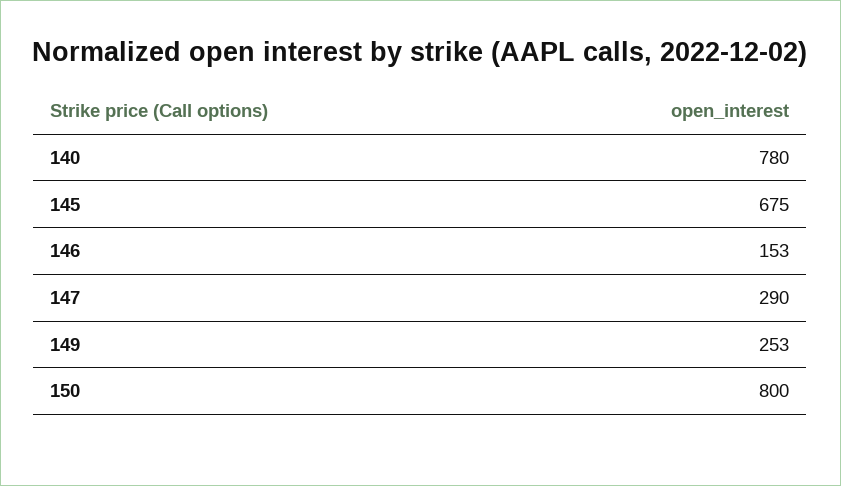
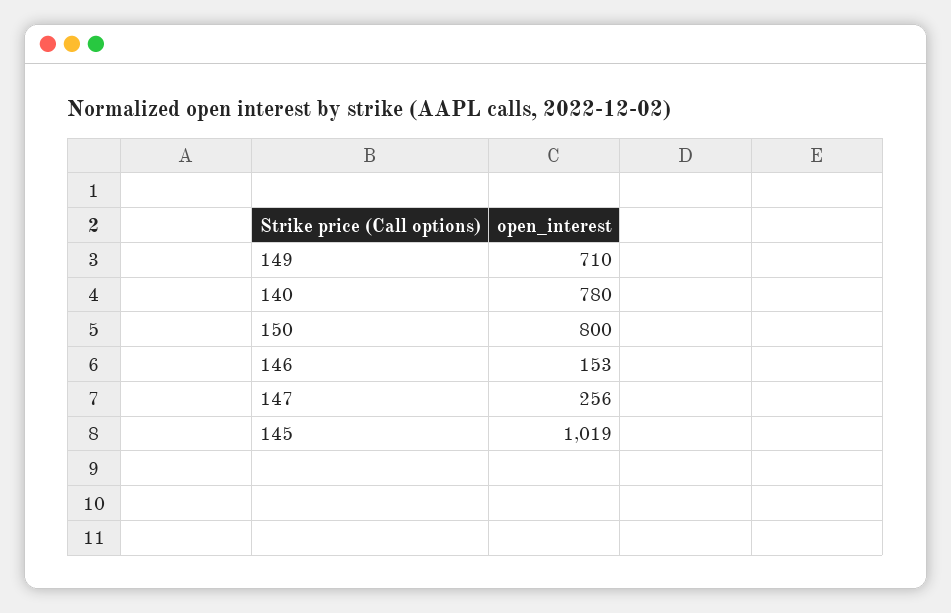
  {
    "140": 780,
-   "145": 675,
+   "145": 1019,
    "146": 153,
-   "147": 290,
+   "147": 256,
-   "149": 253,
+   "149": 710,
    "150": 800
  }

